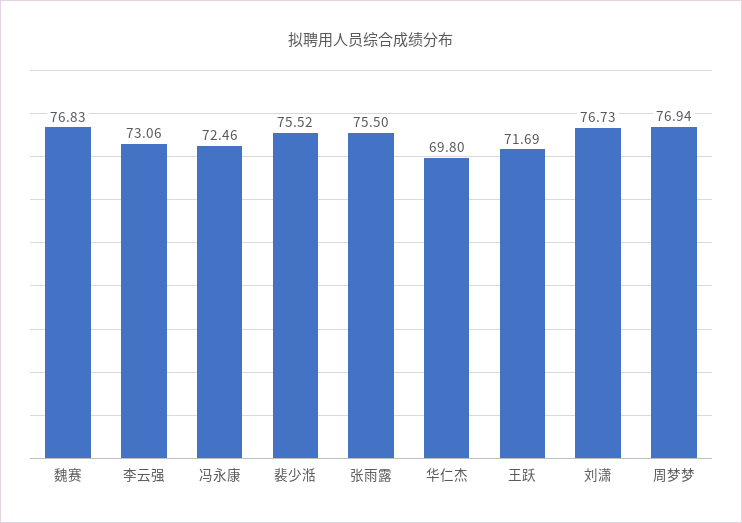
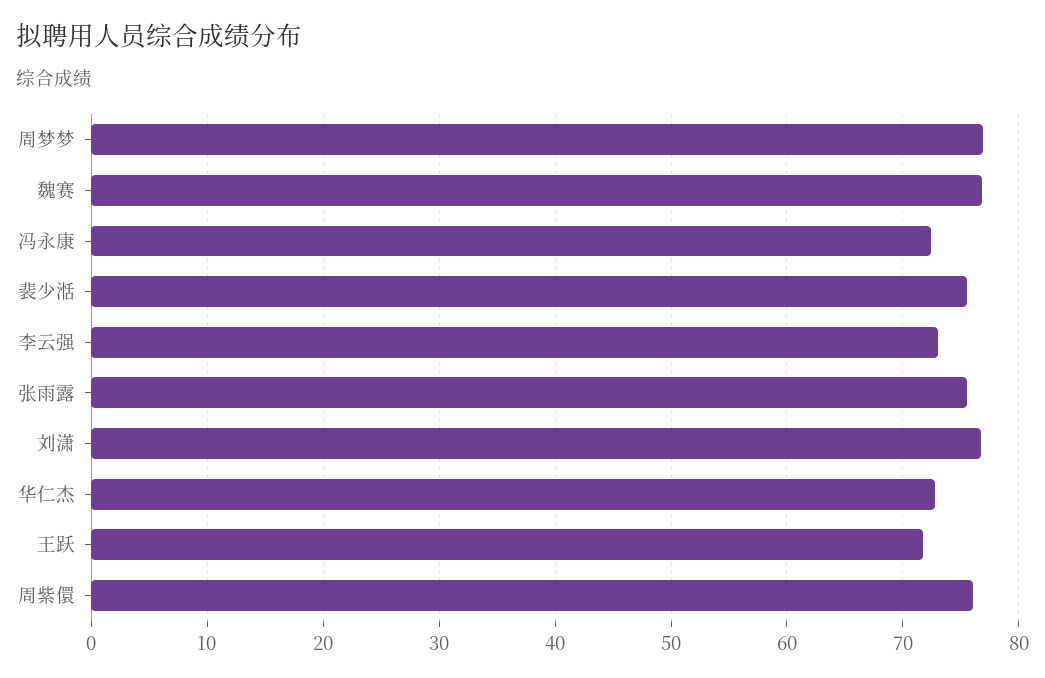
  {
    "魏赛": 76.83,
    "李云强": 73.06,
    "冯永康": 72.46,
    "裴少湉": 75.52,
    "张雨露": 75.5,
-   "华仁杰": 69.8,
+   "华仁杰": 73,
    "王跃": 71.69,
    "刘潇": 76.73,
-   "周梦梦": 76.94
+   "周梦梦": 76.94,
+   "周紫儇": 76
  }

